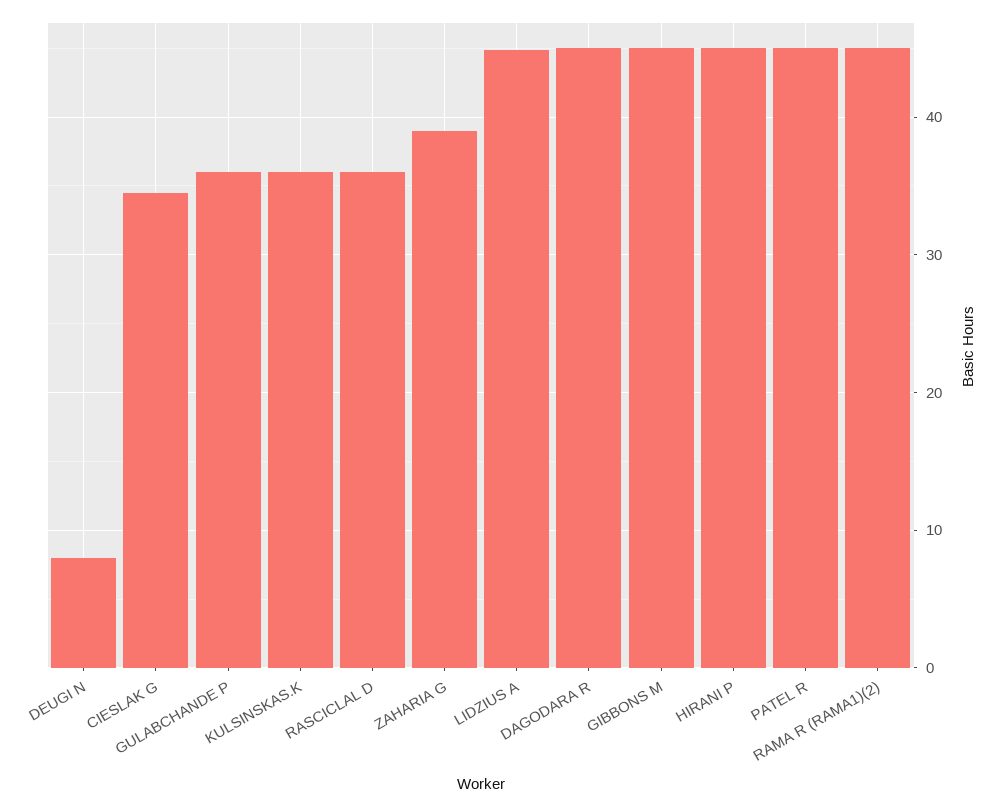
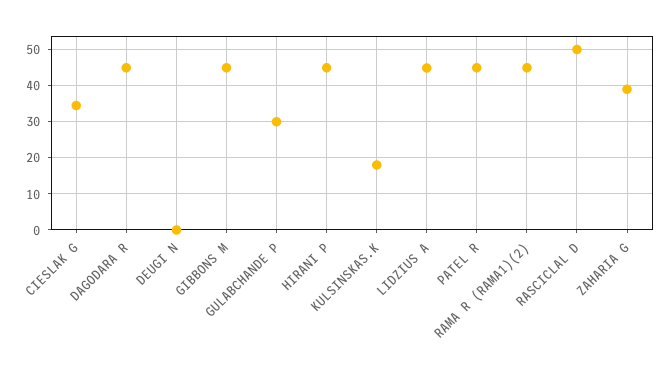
  {
-   "DEUGI N": 8,
+   "DEUGI N": 0,
    "CIESLAK G": 35,
-   "GULABCHANDE P": 36,
+   "GULABCHANDE P": 30,
-   "KULSINSKAS.K": 36,
+   "KULSINSKAS.K": 18,
-   "RASCICLAL D": 36,
+   "RASCICLAL D": 50,
    "ZAHARIA G": 39,
    "LIDZIUS A": 45,
    "DAGODARA R": 45,
    "GIBBONS M": 45,
    "HIRANI P": 45,
    "PATEL R": 45,
    "RAMA R (RAMA1)(2)": 45
  }

